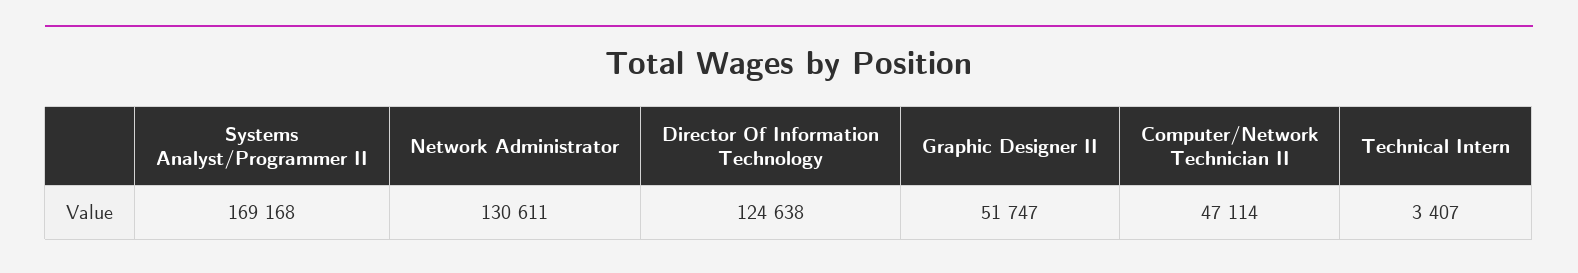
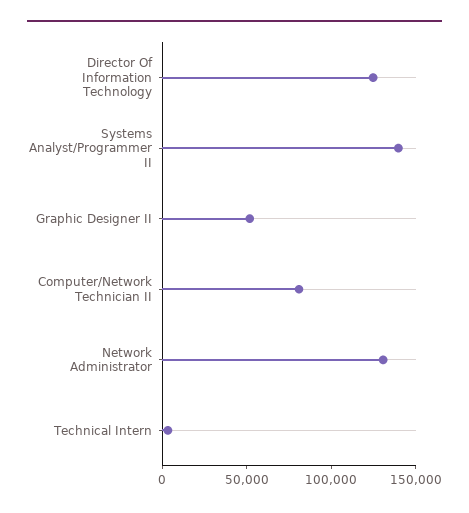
  {
-   "Systems Analyst/Programmer II": 169168,
+   "Systems Analyst/Programmer II": 140000,
    "Network Administrator": 130611,
    "Director Of Information Technology": 124638,
    "Graphic Designer II": 51747,
-   "Computer/Network Technician II": 47114,
+   "Computer/Network Technician II": 80000,
    "Technical Intern": 3407
  }

